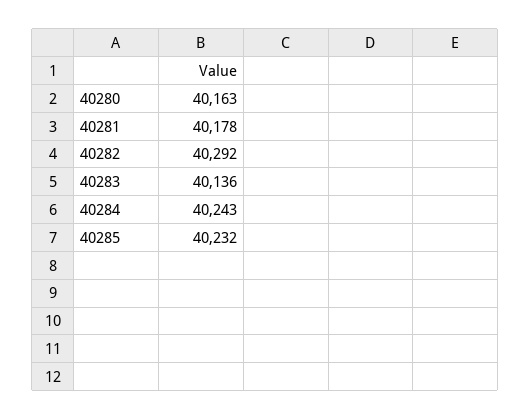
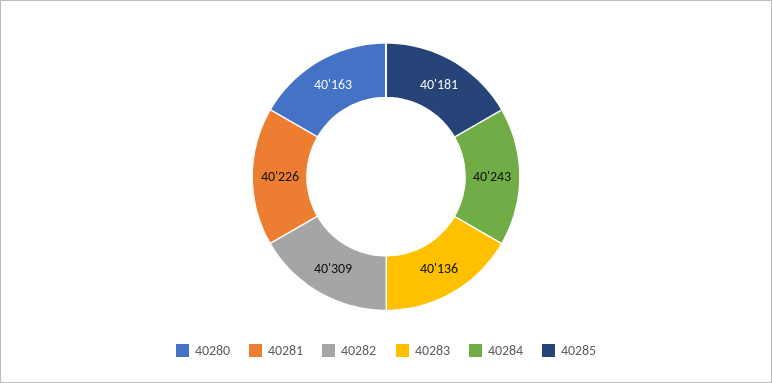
  {
    "40280": 40163,
-   "40281": 40178,
+   "40281": 40226,
-   "40282": 40292,
+   "40282": 40309,
    "40283": 40136,
    "40284": 40243,
-   "40285": 40232
+   "40285": 40181
  }

